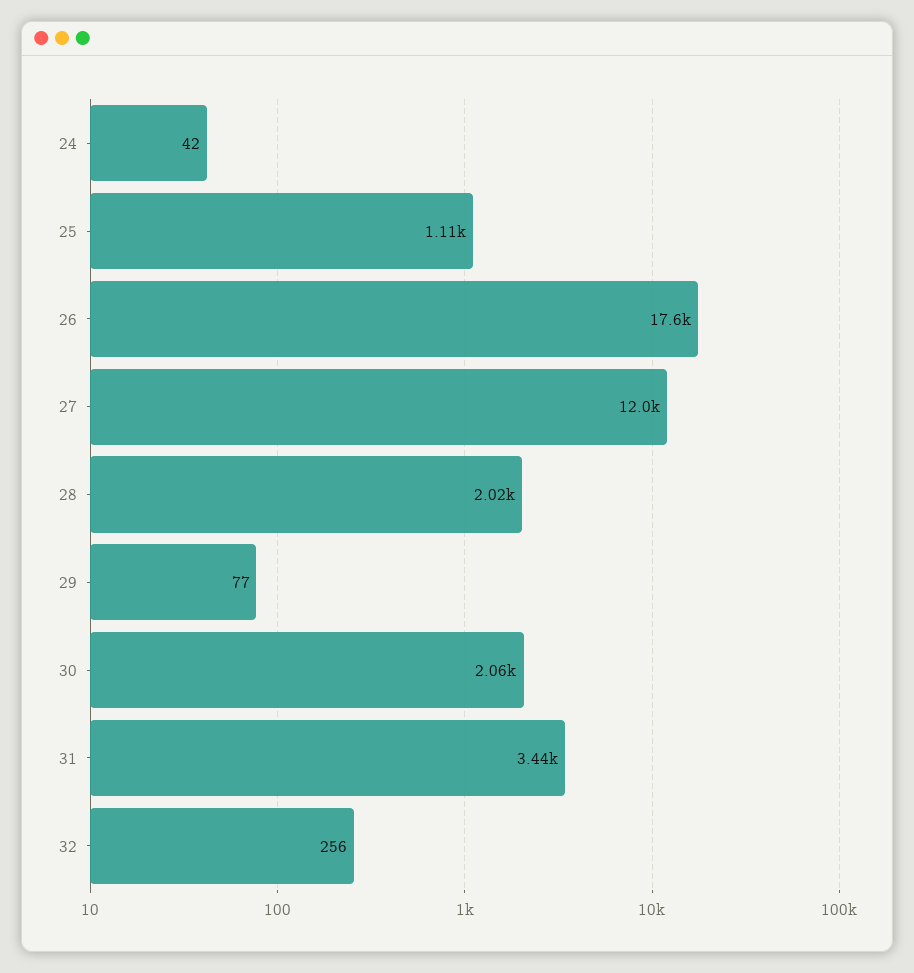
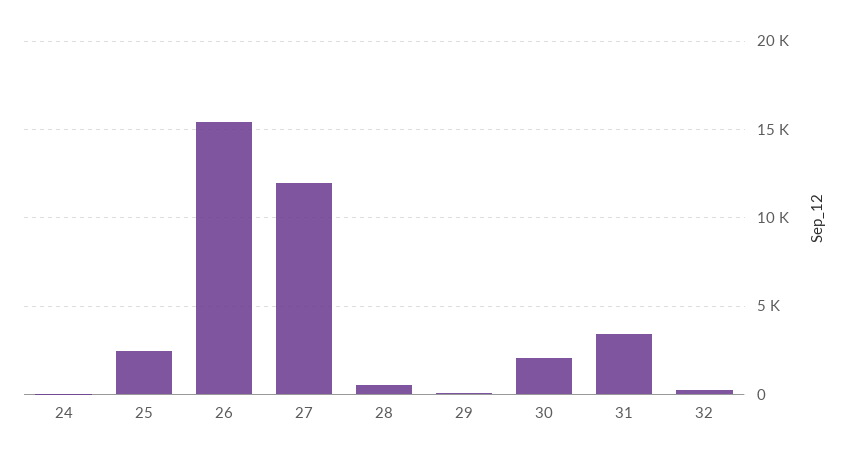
  {
    "24": 42,
-   "25": 1110,
+   "25": 2500,
-   "26": 17600,
+   "26": 15500,
    "27": 12000,
-   "28": 2020,
+   "28": 500,
    "29": 77,
    "30": 2060,
    "31": 3440,
    "32": 256
  }

